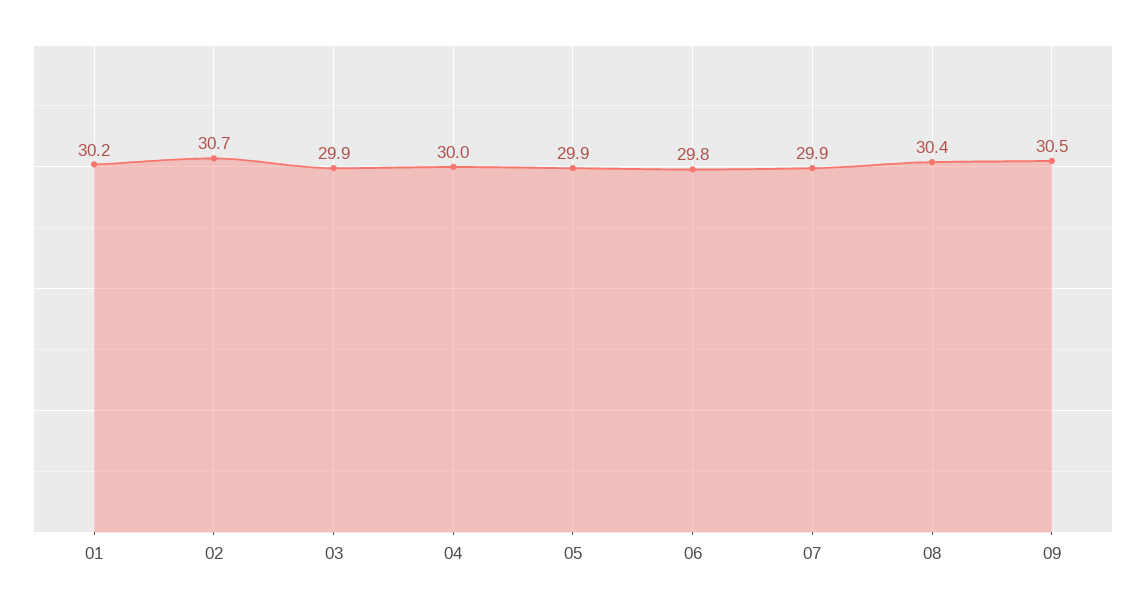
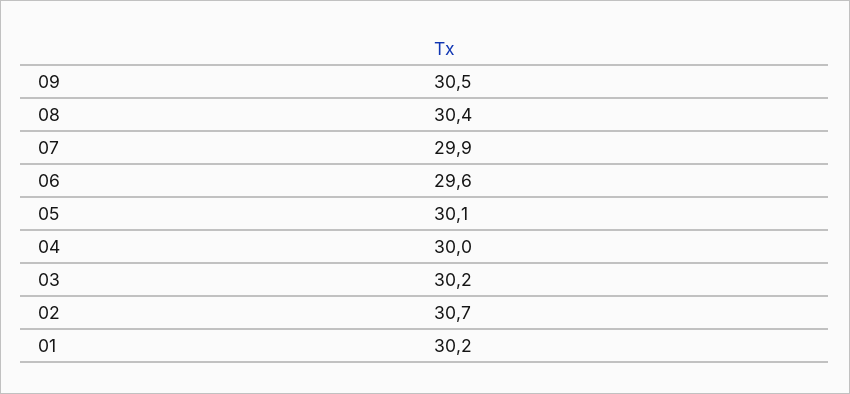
  {
    "01": 30.2,
    "02": 30.7,
-   "03": 29.9,
+   "03": 30.2,
    "04": 30,
-   "05": 29.9,
+   "05": 30.1,
-   "06": 29.8,
+   "06": 29.6,
    "07": 29.9,
    "08": 30.4,
    "09": 30.5
  }

